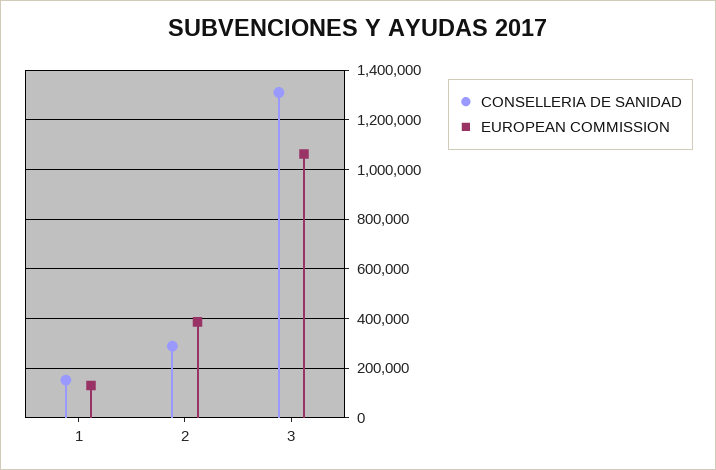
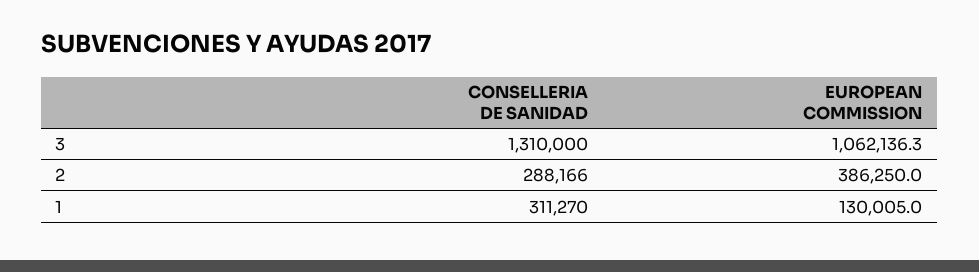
  {
    "CONSELLERIA DE SANIDAD": {
-     "1": 150000,
+     "1": 311270,
      "2": 288166,
      "3": 1310000
    },
    "EUROPEAN COMMISSION": {
      "1": 130005,
      "2": 386250,
      "3": 1062136.3
    }
  }

